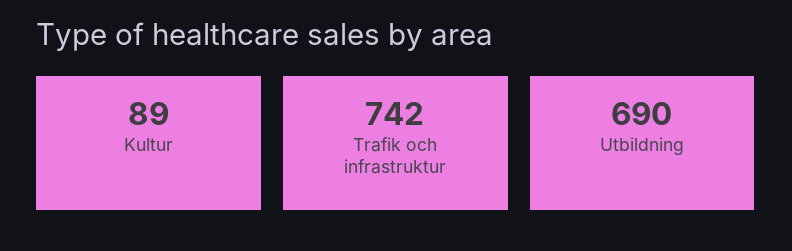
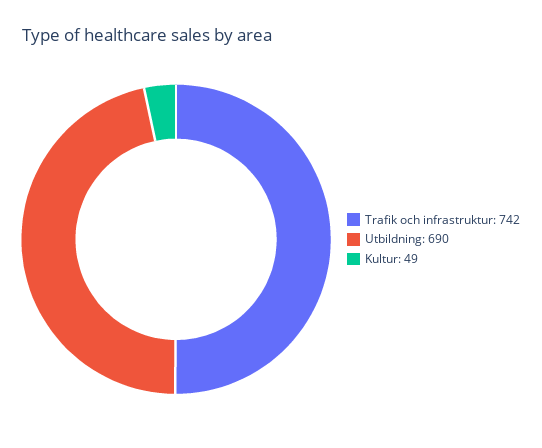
  {
-   "Kultur": 89,
+   "Kultur": 49,
    "Trafik och infrastruktur": 742,
    "Utbildning": 690
  }

